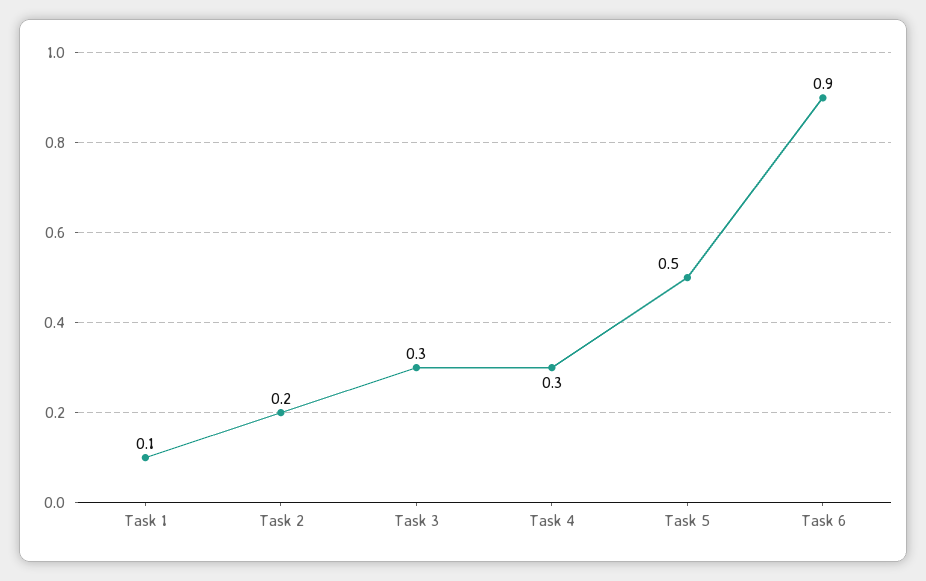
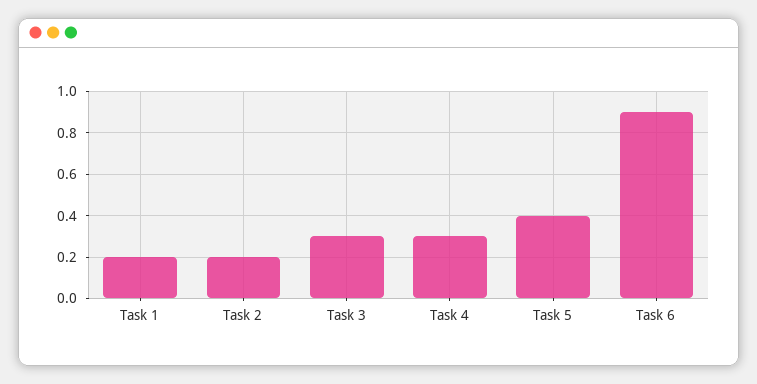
  {
-   "Task 1": 0.1,
+   "Task 1": 0.2,
    "Task 2": 0.2,
    "Task 3": 0.3,
    "Task 4": 0.3,
-   "Task 5": 0.5,
+   "Task 5": 0.4,
    "Task 6": 0.9
  }

